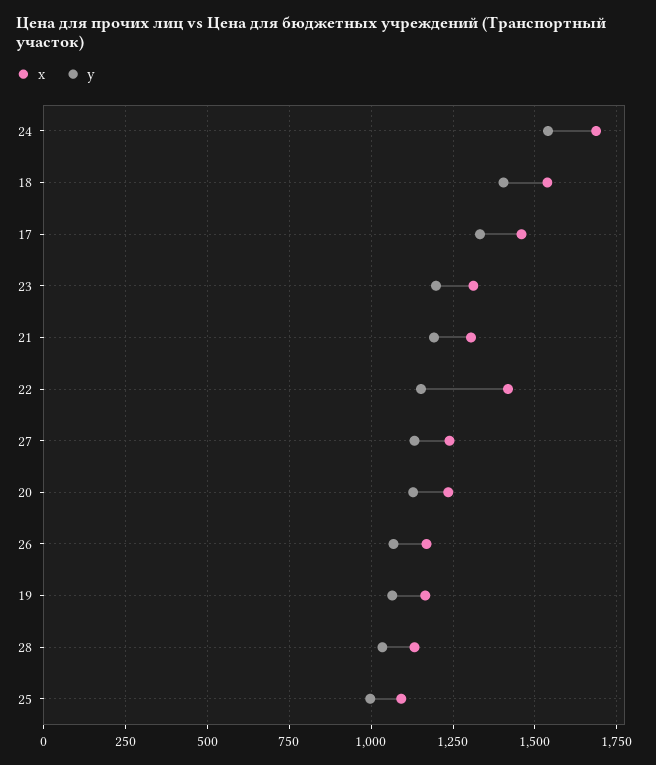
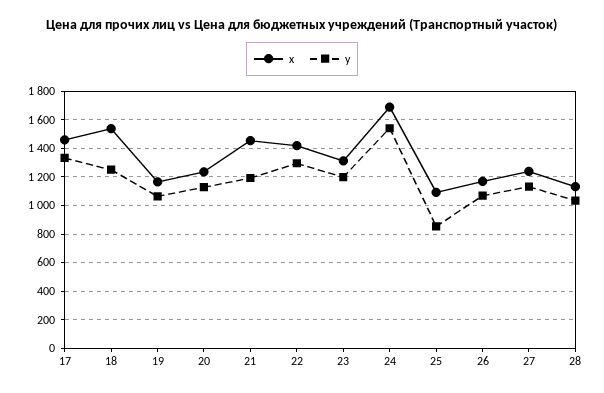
  {
    "x": {
      "24": 1675,
      "18": 1550,
      "17": 1450,
      "23": 1300,
-     "21": 1300,
+     "21": 1450,
      "22": 1425,
      "27": 1250,
      "20": 1225,
      "26": 1175,
      "19": 1175,
      "28": 1125,
      "25": 1100
    },
    "y": {
      "24": 1550,
-     "18": 1400,
+     "18": 1250,
      "17": 1325,
      "23": 1200,
      "21": 1200,
-     "22": 1150,
+     "22": 1300,
      "27": 1125,
      "20": 1125,
      "26": 1075,
      "19": 1075,
      "28": 1025,
-     "25": 1000
+     "25": 850
    }
  }

